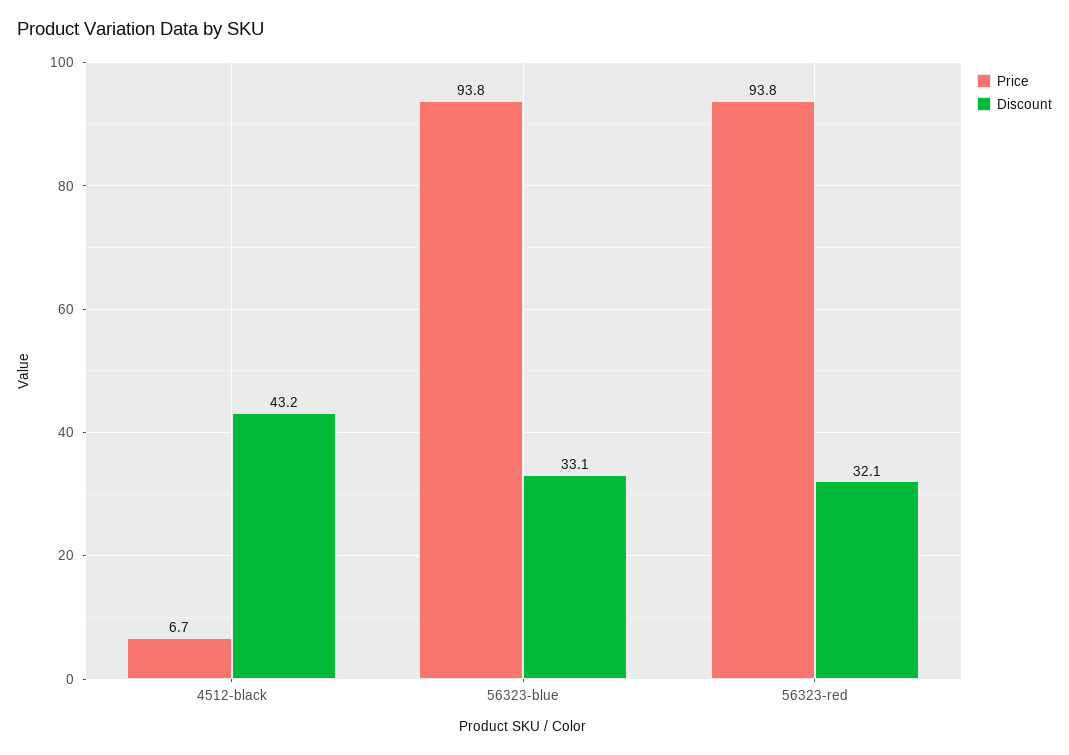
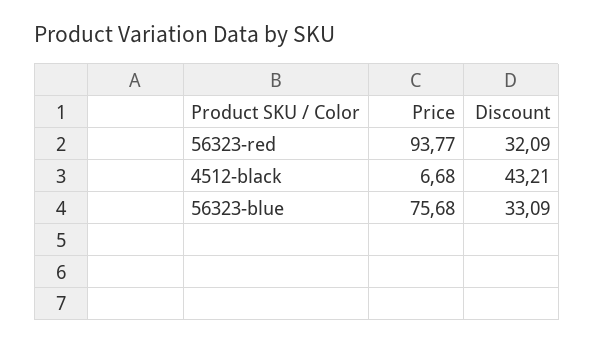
  {
    "Price": {
      "4512-black": 6.68,
-     "56323-blue": 93.8,
+     "56323-blue": 75.68,
      "56323-red": 93.77
    },
    "Discount": {
      "4512-black": 43.21,
      "56323-blue": 33.09,
      "56323-red": 32.09
    }
  }

